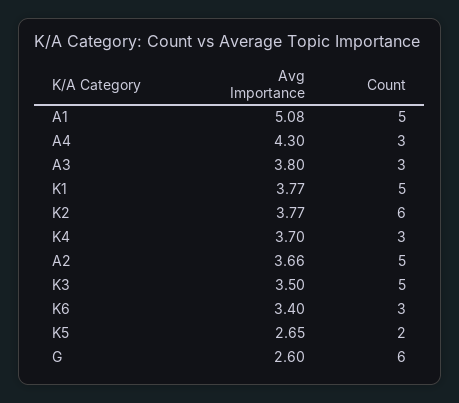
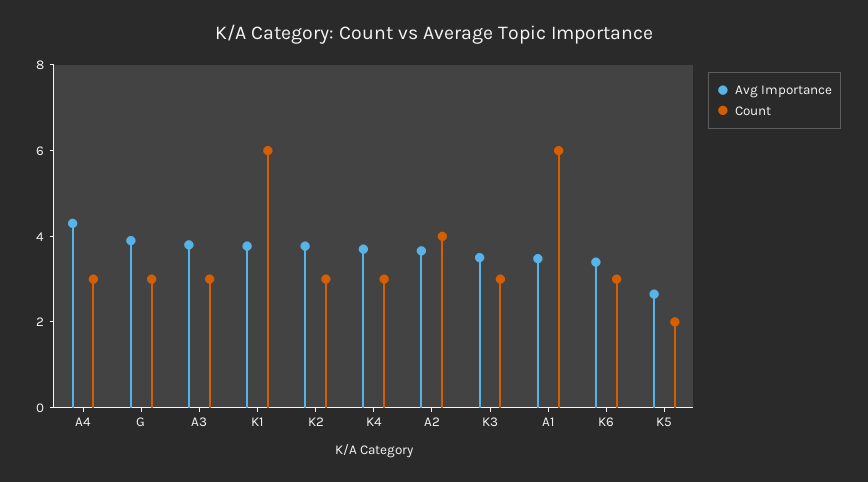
  {
    "Avg Importance": {
-     "A1": 5.08,
+     "A1": 3.5,
      "A4": 4.3,
      "A3": 3.8,
      "K1": 3.77,
      "K2": 3.77,
      "K4": 3.7,
      "A2": 3.66,
      "K3": 3.5,
      "K6": 3.4,
      "K5": 2.65,
-     "G": 2.6
+     "G": 4
    },
    "Count": {
-     "A1": 5,
+     "A1": 6,
      "A4": 3,
      "A3": 3,
-     "K1": 5,
+     "K1": 6,
-     "K2": 6,
+     "K2": 3,
      "K4": 3,
-     "A2": 5,
+     "A2": 4,
-     "K3": 5,
+     "K3": 3,
      "K6": 3,
      "K5": 2,
-     "G": 6
+     "G": 3
    }
  }

